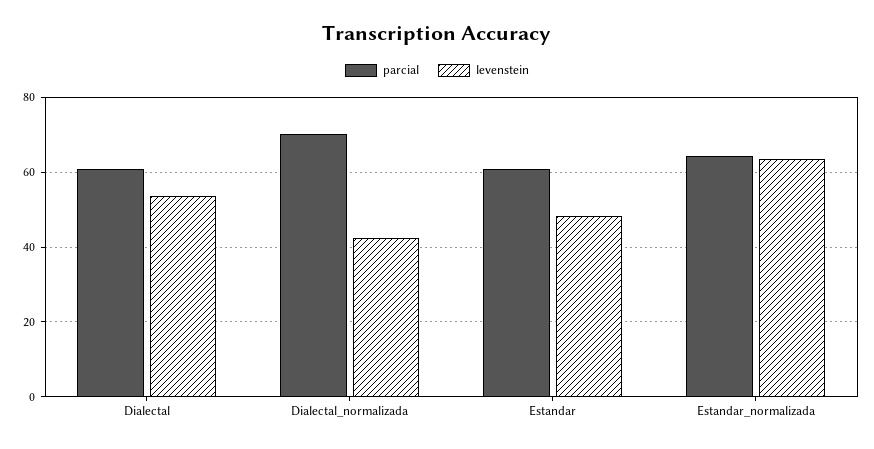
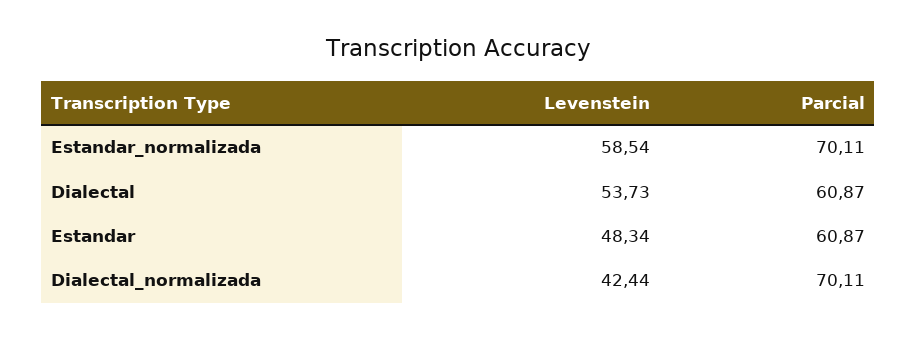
  {
    "parcial": {
      "Dialectal": 60.87,
      "Dialectal_normalizada": 70.11,
      "Estandar": 60.87,
-     "Estandar_normalizada": 64
+     "Estandar_normalizada": 70.11
    },
    "levenstein": {
      "Dialectal": 53.73,
      "Dialectal_normalizada": 42.44,
      "Estandar": 48.34,
-     "Estandar_normalizada": 64
+     "Estandar_normalizada": 58.54
    }
  }

